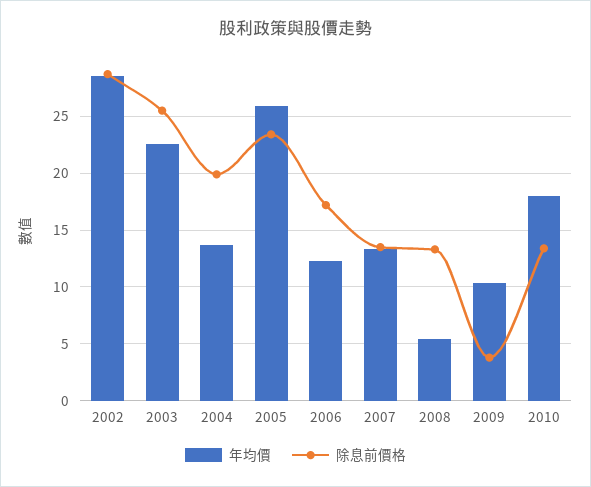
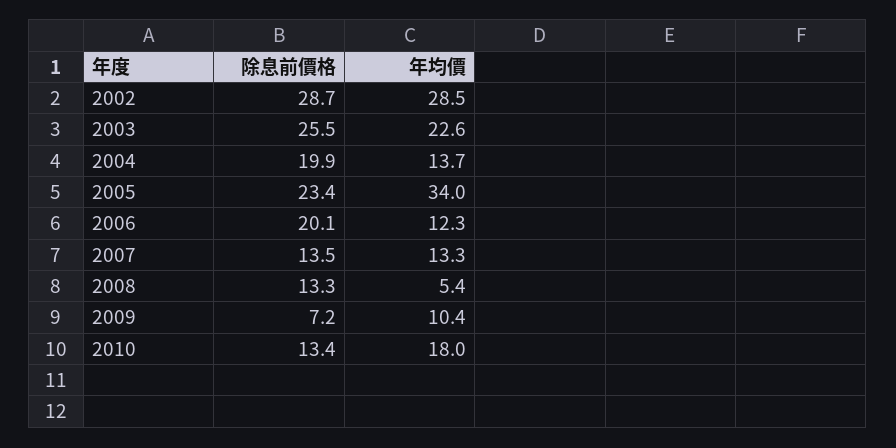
  {
    "年均價": {
      "2002": 28.5,
      "2003": 22.6,
      "2004": 13.7,
-     "2005": 26,
+     "2005": 34,
      "2006": 12.3,
      "2007": 13.3,
      "2008": 5.4,
      "2009": 10.4,
      "2010": 18
    },
    "除息前價格": {
      "2002": 28.7,
      "2003": 25.5,
      "2004": 19.9,
      "2005": 23.4,
-     "2006": 17,
+     "2006": 20.1,
      "2007": 13.5,
      "2008": 13.3,
-     "2009": 4,
+     "2009": 7.2,
      "2010": 13.4
    }
  }

